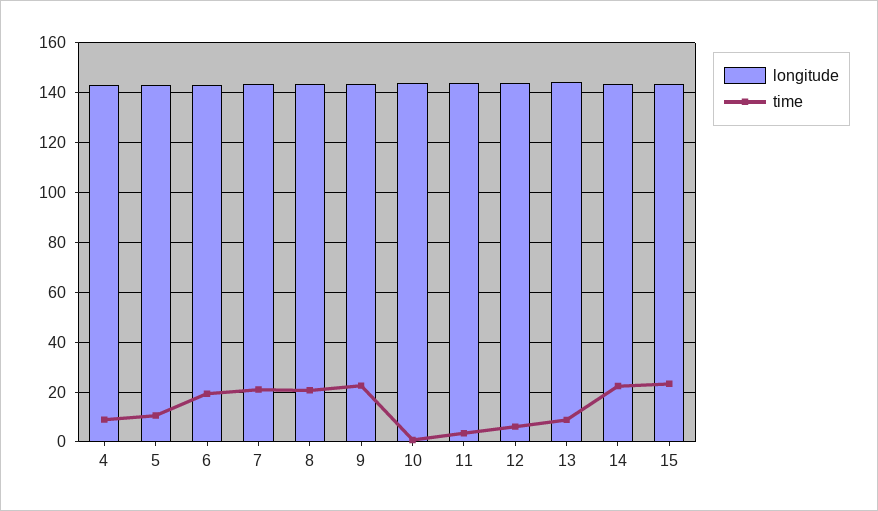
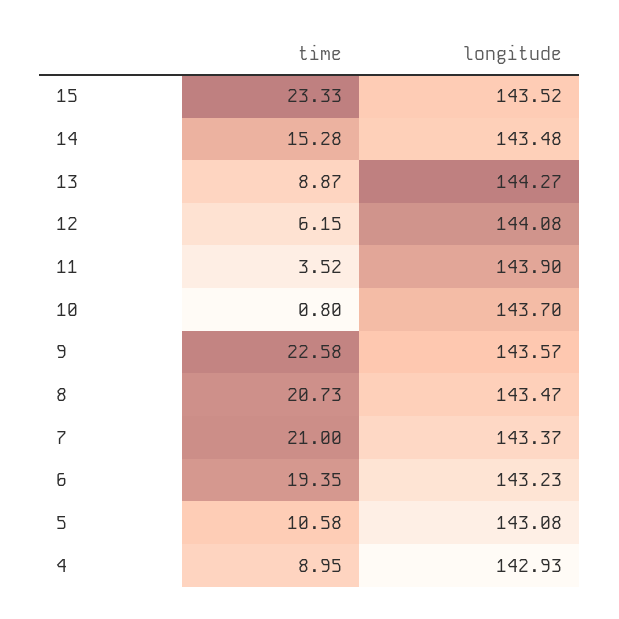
  {
    "longitude": {
      "4": 142.93,
      "5": 143.08,
      "6": 143.23,
      "7": 143.37,
      "8": 143.47,
      "9": 143.57,
      "10": 143.7,
      "11": 143.9,
      "12": 144.08,
      "13": 144.27,
      "14": 143.48,
      "15": 143.52
    },
    "time": {
      "4": 8.95,
      "5": 10.58,
      "6": 19.35,
      "7": 21,
      "8": 20.73,
      "9": 22.58,
      "10": 0.8,
      "11": 3.52,
      "12": 6.15,
      "13": 8.87,
-     "14": 22.5,
+     "14": 15.28,
      "15": 23.33
    }
  }

